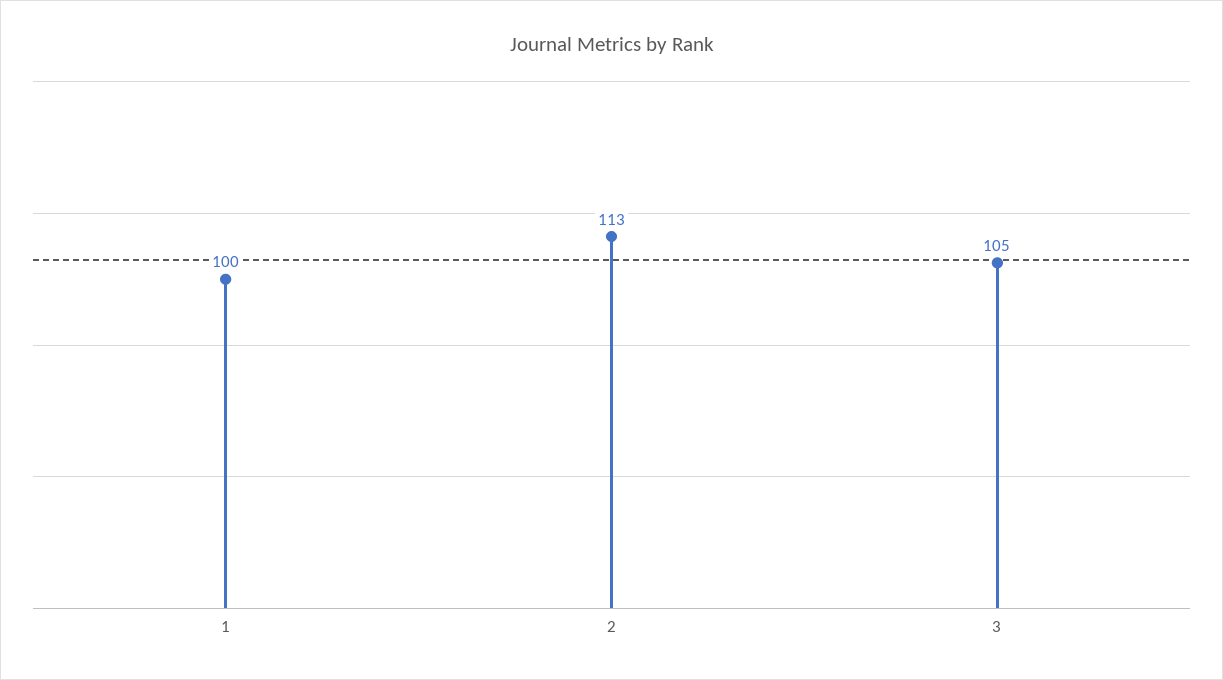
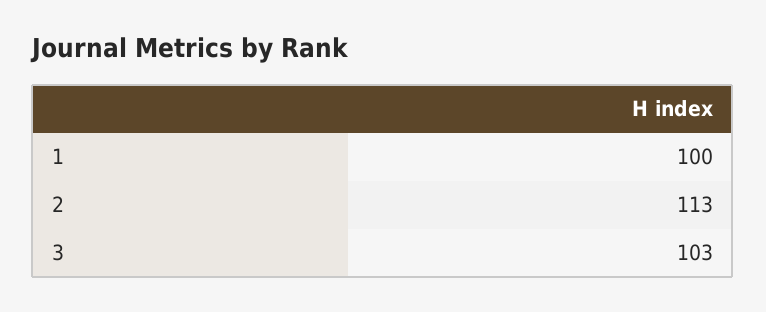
  {
    "1": 100,
    "2": 113,
-   "3": 105
+   "3": 103
  }

